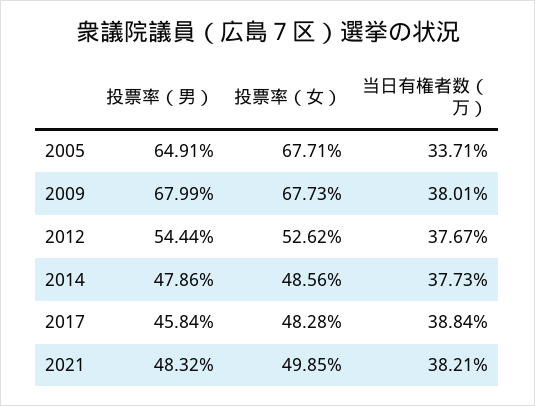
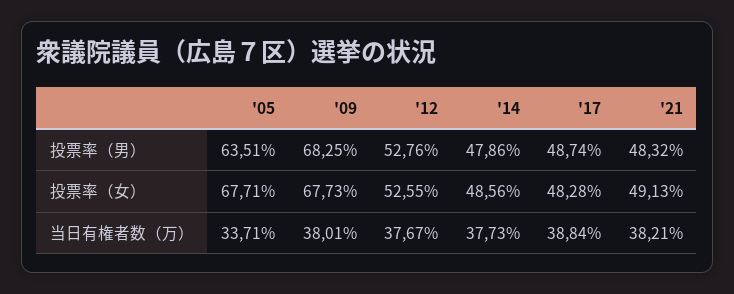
  {
    "投票率（男）": {
-     "2005": 64.91,
+     "2005": 63.51,
-     "2009": 67.99,
+     "2009": 68.25,
-     "2012": 54.44,
+     "2012": 52.76,
      "2014": 47.86,
-     "2017": 45.84,
+     "2017": 48.74,
      "2021": 48.32
    },
    "投票率（女）": {
      "2005": 67.71,
      "2009": 67.73,
-     "2012": 52.62,
+     "2012": 52.55,
      "2014": 48.56,
      "2017": 48.28,
-     "2021": 49.85
+     "2021": 49.13
    },
    "当日有権者数（万）": {
      "2005": 33.71,
      "2009": 38.01,
      "2012": 37.67,
      "2014": 37.73,
      "2017": 38.84,
      "2021": 38.21
    }
  }

